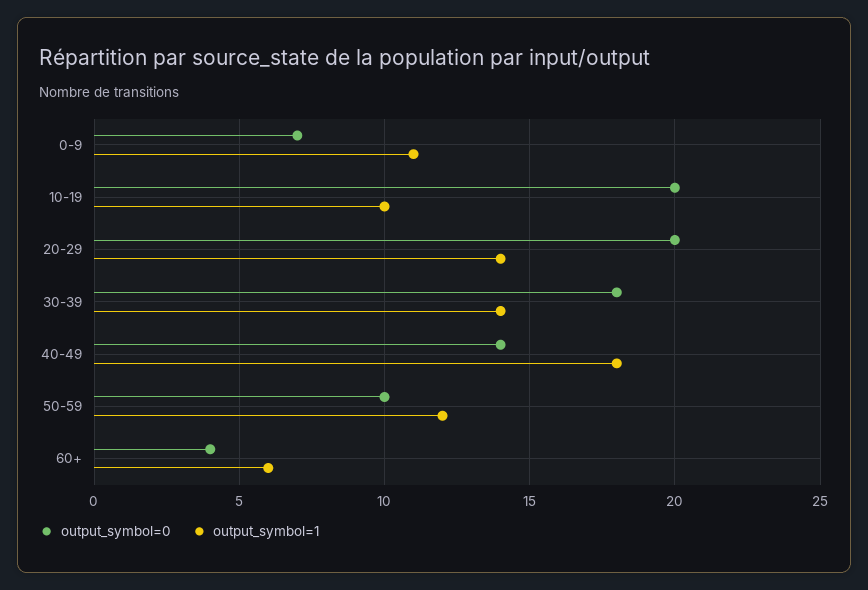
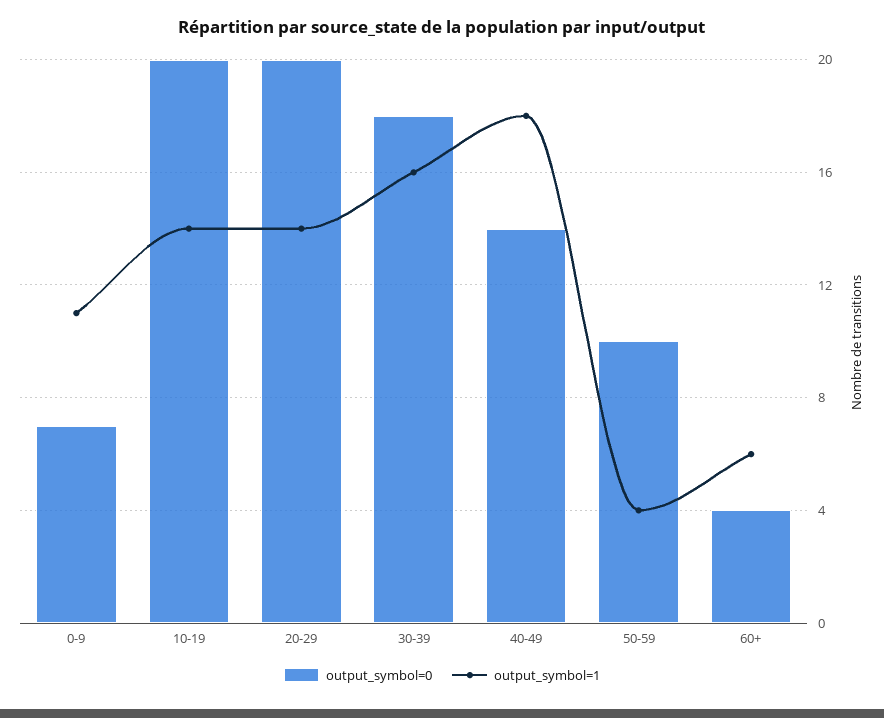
  {
    "output_symbol=0": {
      "0-9": 7,
      "10-19": 20,
      "20-29": 20,
      "30-39": 18,
      "40-49": 14,
      "50-59": 10,
      "60+": 4
    },
    "output_symbol=1": {
      "0-9": 11,
-     "10-19": 10,
+     "10-19": 14,
      "20-29": 14,
-     "30-39": 14,
+     "30-39": 16,
      "40-49": 18,
-     "50-59": 12,
+     "50-59": 4,
      "60+": 6
    }
  }

